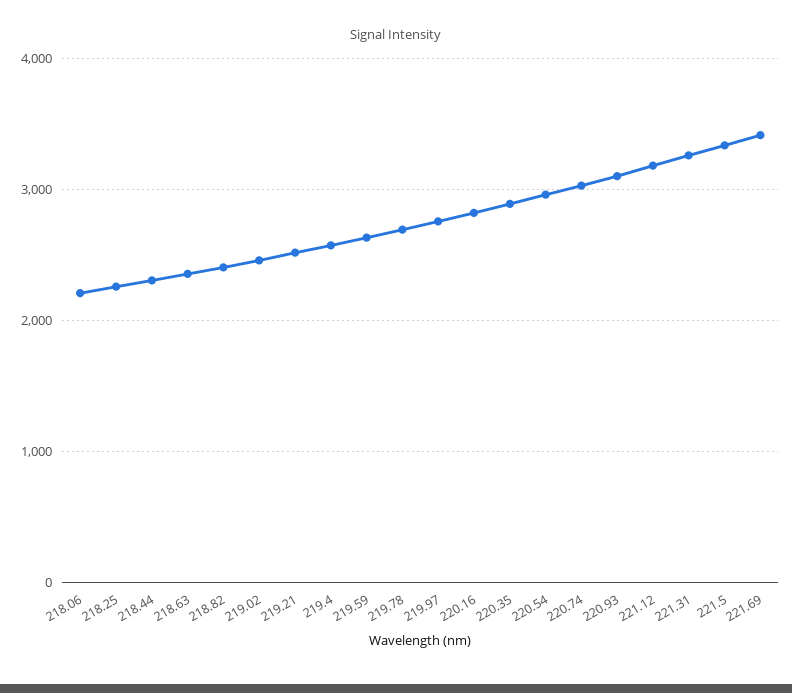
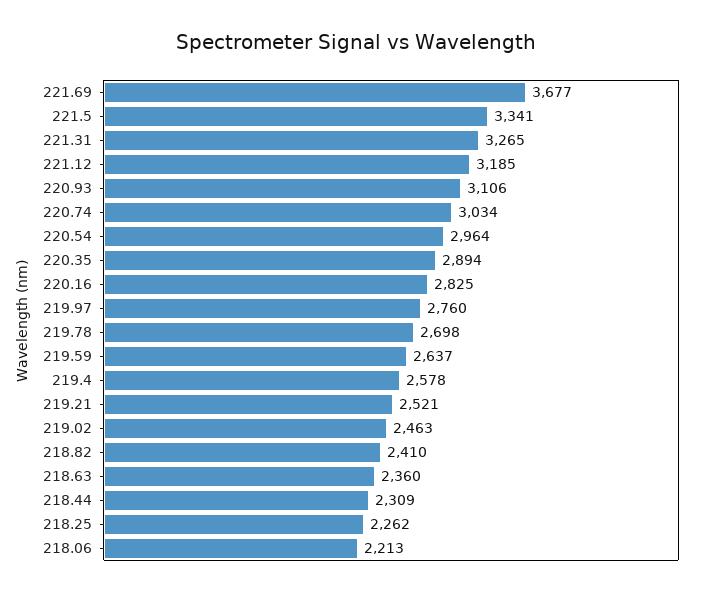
  {
    "218.06": 2213,
    "218.25": 2262,
    "218.44": 2309,
    "218.63": 2360,
    "218.82": 2410,
    "219.02": 2463,
    "219.21": 2521,
    "219.4": 2578,
    "219.59": 2637,
    "219.78": 2698,
    "219.97": 2760,
    "220.16": 2825,
    "220.35": 2894,
    "220.54": 2964,
    "220.74": 3034,
    "220.93": 3106,
    "221.12": 3185,
    "221.31": 3265,
    "221.5": 3341,
-   "221.69": 3400
+   "221.69": 3677
  }

